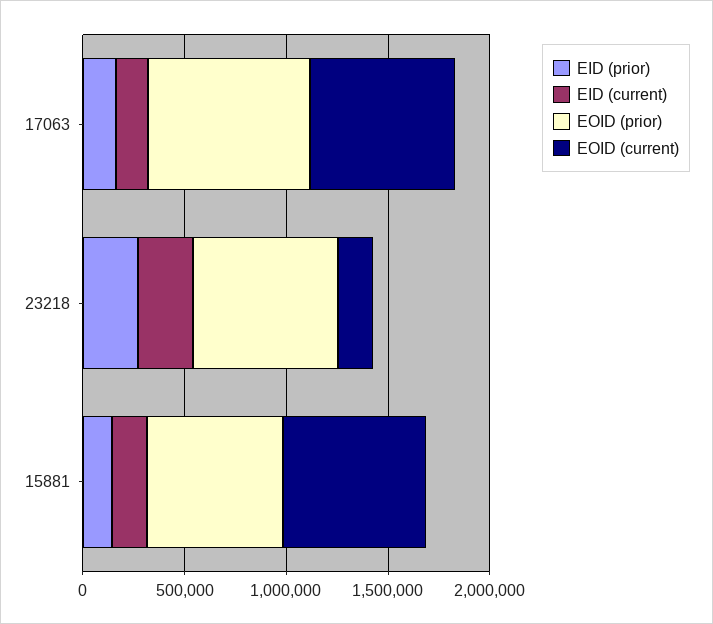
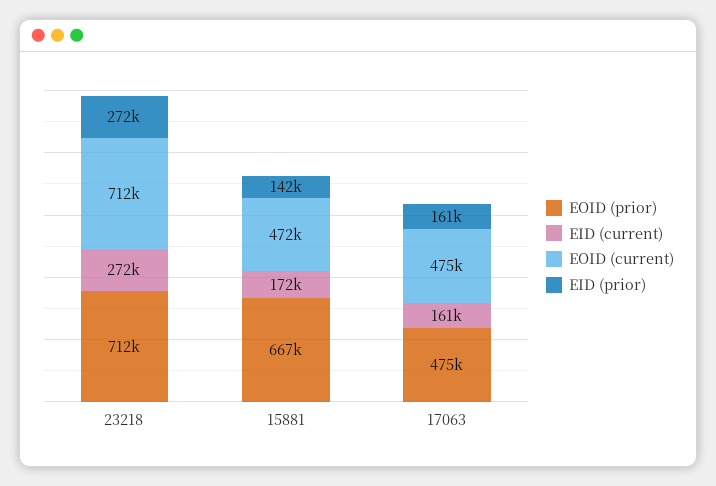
  {
    "EID (prior)": {
      "17063": 161000,
      "23218": 272000,
      "15881": 142000
    },
    "EID (current)": {
      "17063": 161000,
      "23218": 272000,
      "15881": 172000
    },
    "EOID (prior)": {
-     "17063": 800000,
+     "17063": 475000,
      "23218": 712000,
      "15881": 667000
    },
    "EOID (current)": {
-     "17063": 700000,
+     "17063": 475000,
-     "23218": 200000,
+     "23218": 712000,
-     "15881": 700000
+     "15881": 472000
    }
  }

